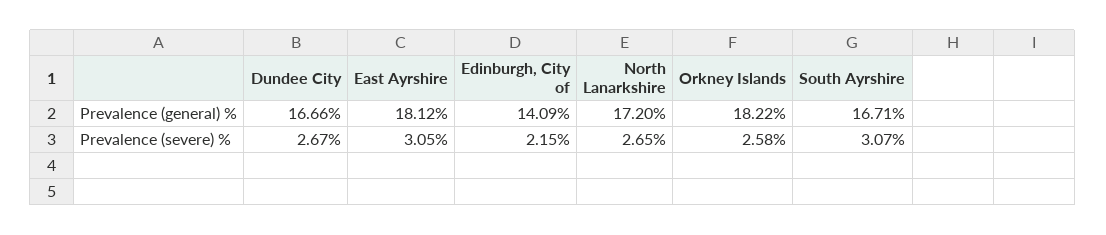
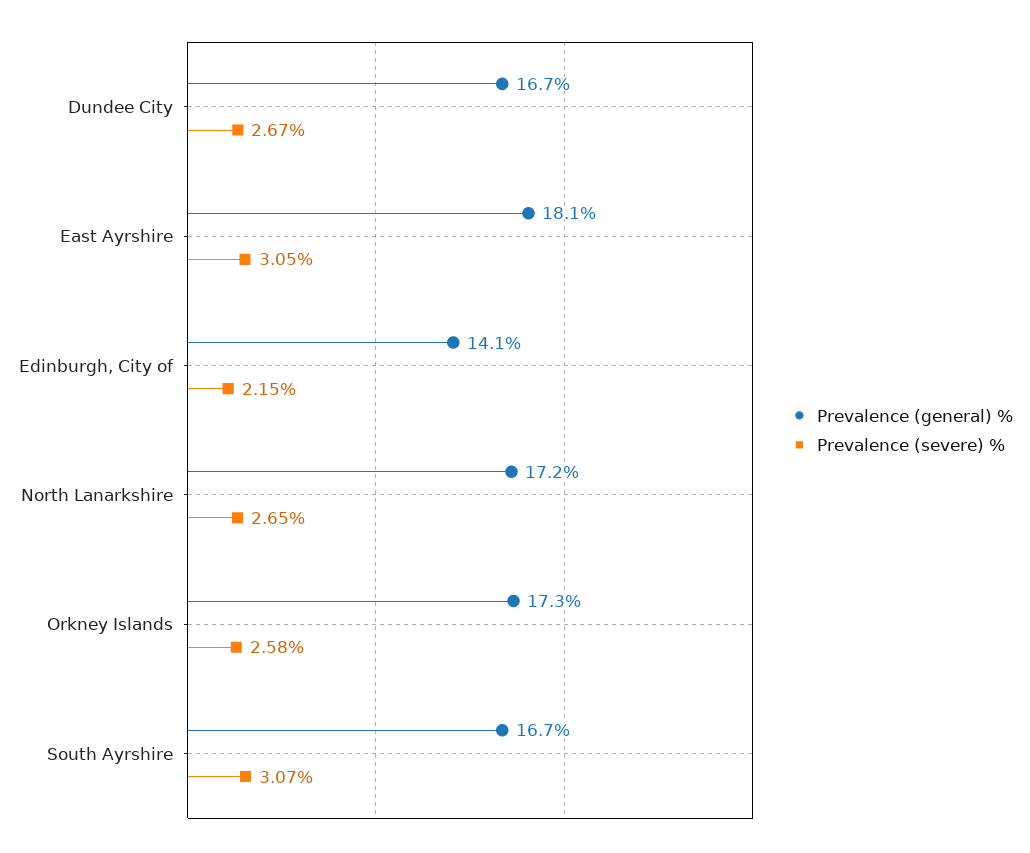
  {
    "Prevalence (general) %": {
      "Dundee City": 16.66,
      "East Ayrshire": 18.12,
      "Edinburgh, City of": 14.09,
      "North Lanarkshire": 17.2,
-     "Orkney Islands": 18.22,
+     "Orkney Islands": 17.3,
      "South Ayrshire": 16.71
    },
    "Prevalence (severe) %": {
      "Dundee City": 2.67,
      "East Ayrshire": 3.05,
      "Edinburgh, City of": 2.15,
      "North Lanarkshire": 2.65,
      "Orkney Islands": 2.58,
      "South Ayrshire": 3.07
    }
  }

